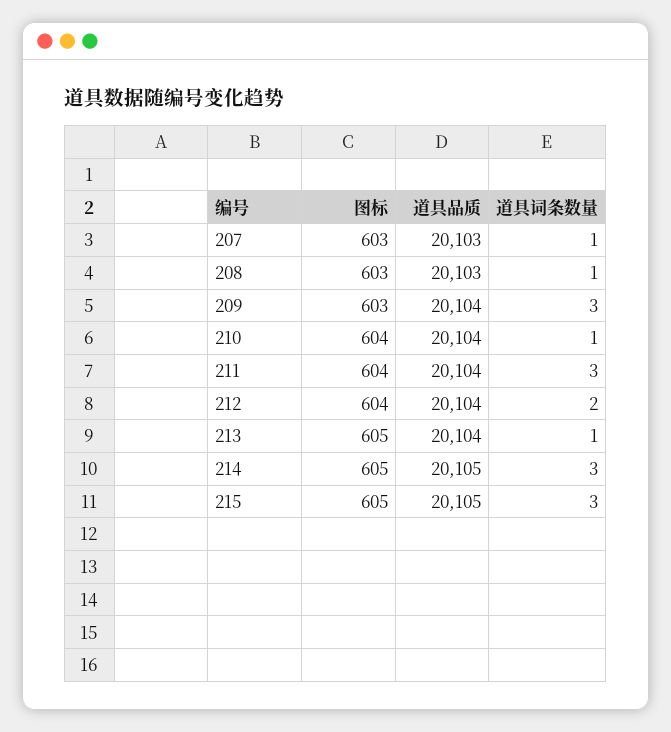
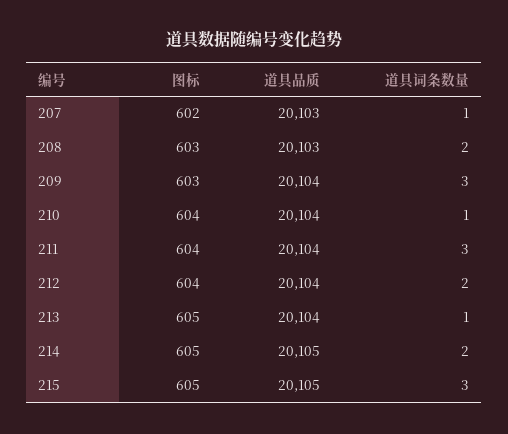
  {
    "图标": {
-     "207": 603,
+     "207": 602,
      "208": 603,
      "209": 603,
      "210": 604,
      "211": 604,
      "212": 604,
      "213": 605,
      "214": 605,
      "215": 605
    },
    "道具品质": {
      "207": 20103,
      "208": 20103,
      "209": 20104,
      "210": 20104,
      "211": 20104,
      "212": 20104,
      "213": 20104,
      "214": 20105,
      "215": 20105
    },
    "道具词条数量": {
      "207": 1,
-     "208": 1,
+     "208": 2,
      "209": 3,
      "210": 1,
      "211": 3,
      "212": 2,
      "213": 1,
-     "214": 3,
+     "214": 2,
      "215": 3
    }
  }

